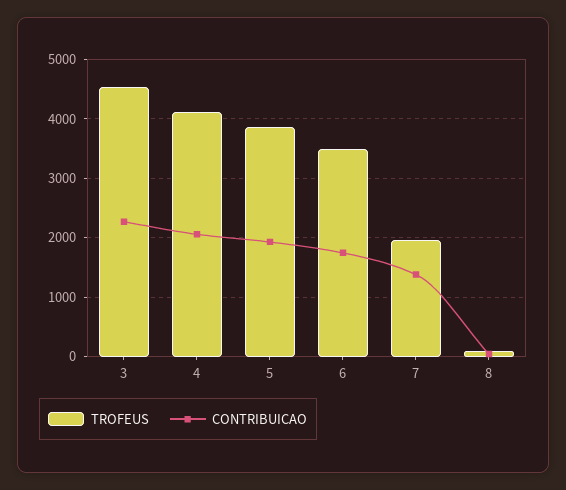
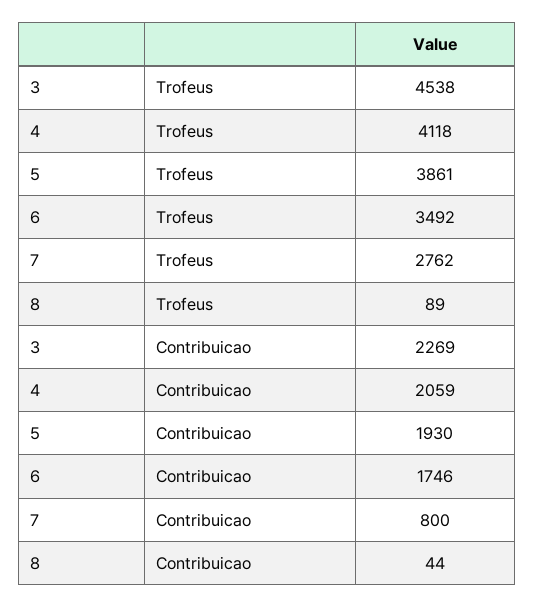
  {
    "TROFEUS": {
      "3": 4538,
      "4": 4118,
      "5": 3861,
      "6": 3492,
-     "7": 2000,
+     "7": 2762,
      "8": 89
    },
    "CONTRIBUICAO": {
      "3": 2269,
      "4": 2059,
      "5": 1930,
      "6": 1746,
-     "7": 1400,
+     "7": 800,
      "8": 44
    }
  }

